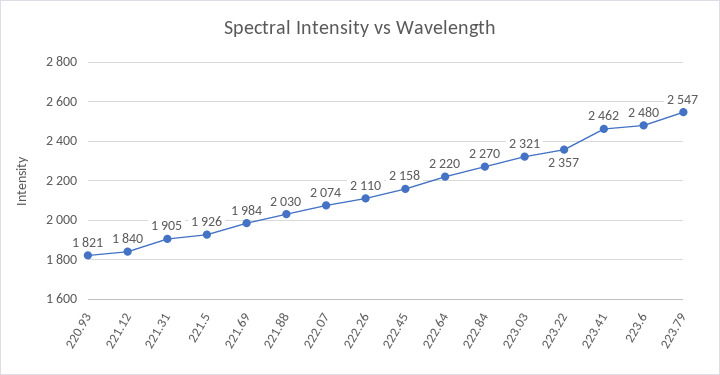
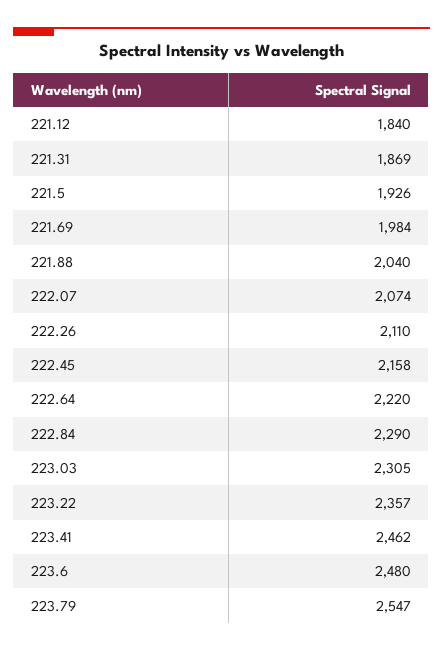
  {
-   "220.93": 1821,
    "221.12": 1840,
-   "221.31": 1905,
+   "221.31": 1869,
    "221.5": 1926,
    "221.69": 1984,
-   "221.88": 2030,
+   "221.88": 2040,
    "222.07": 2074,
    "222.26": 2110,
    "222.45": 2158,
    "222.64": 2220,
-   "222.84": 2270,
+   "222.84": 2290,
-   "223.03": 2321,
+   "223.03": 2305,
    "223.22": 2357,
    "223.41": 2462,
    "223.6": 2480,
    "223.79": 2547
  }

